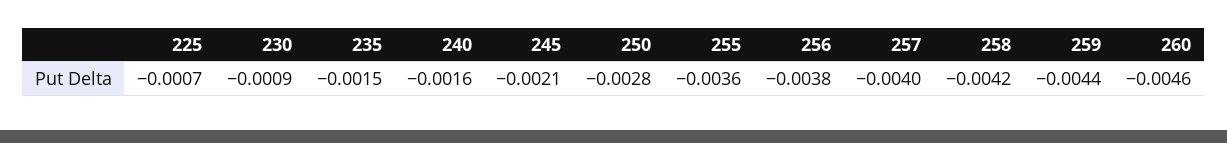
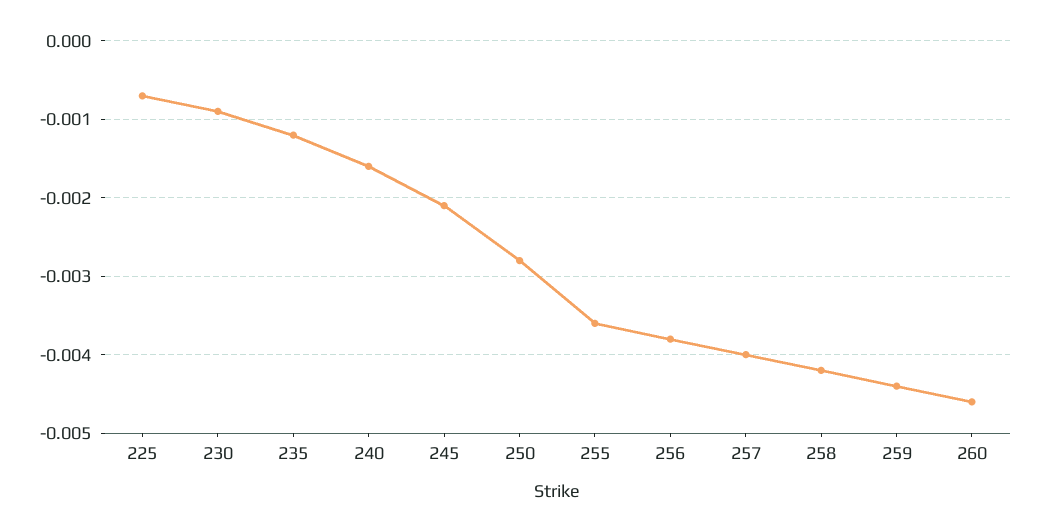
  {
    "225": -0.0007,
    "230": -0.0009,
-   "235": -0.0015,
+   "235": -0.0012,
    "240": -0.0016,
    "245": -0.0021,
    "250": -0.0028,
    "255": -0.0036,
    "256": -0.0038,
    "257": -0.004,
    "258": -0.0042,
    "259": -0.0044,
    "260": -0.0046
  }

